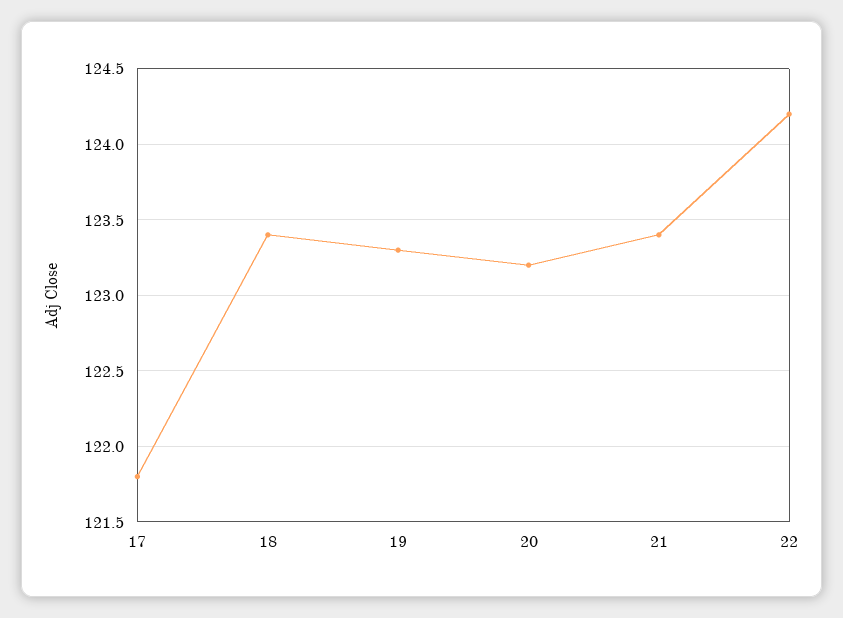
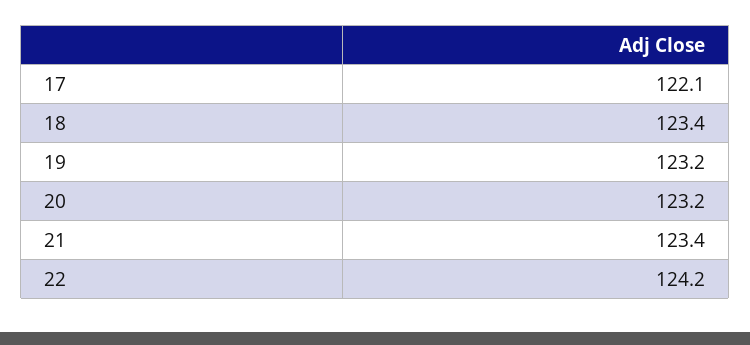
  {
-   "17": 121.8,
+   "17": 122.1,
    "18": 123.4,
-   "19": 123.3,
+   "19": 123.2,
    "20": 123.2,
    "21": 123.4,
    "22": 124.2
  }

